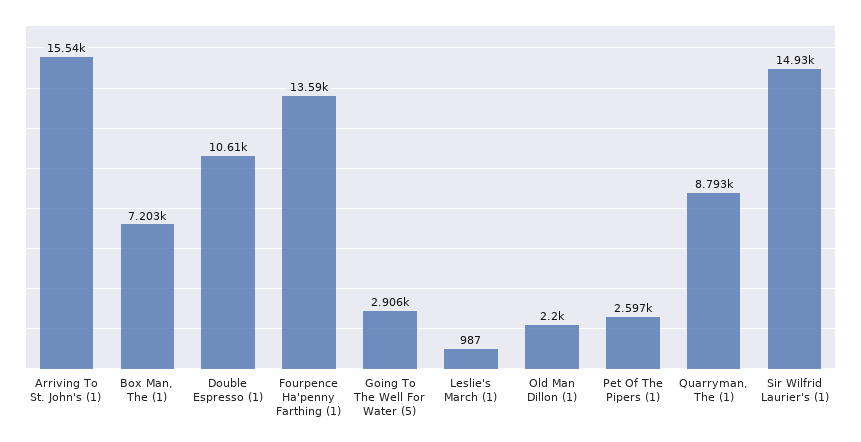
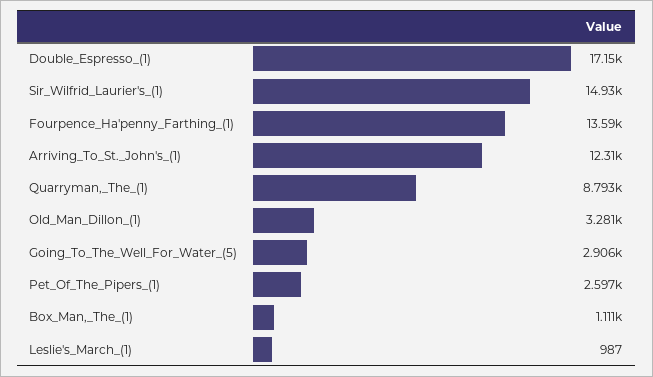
  {
-   "Arriving To St. John's (1)": 15540,
+   "Arriving To St. John's (1)": 12310,
-   "Box Man, The (1)": 7203,
+   "Box Man, The (1)": 1111,
-   "Double Espresso (1)": 10610,
+   "Double Espresso (1)": 17150,
    "Fourpence Ha'penny Farthing (1)": 13590,
    "Going To The Well For Water (5)": 2906,
    "Leslie's March (1)": 987,
-   "Old Man Dillon (1)": 2200,
+   "Old Man Dillon (1)": 3281,
    "Pet Of The Pipers (1)": 2597,
    "Quarryman, The (1)": 8793,
    "Sir Wilfrid Laurier's (1)": 14930
  }

